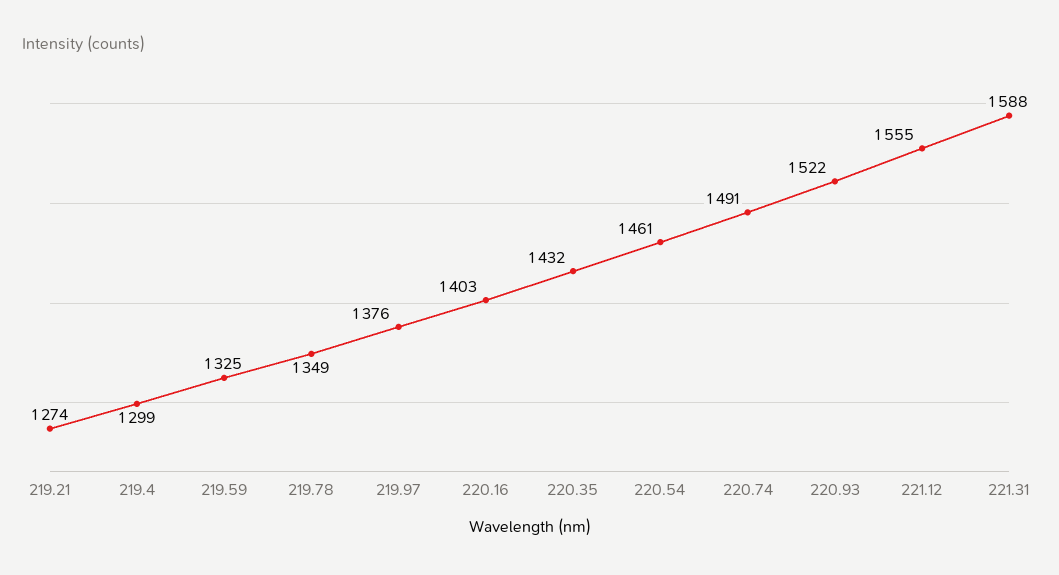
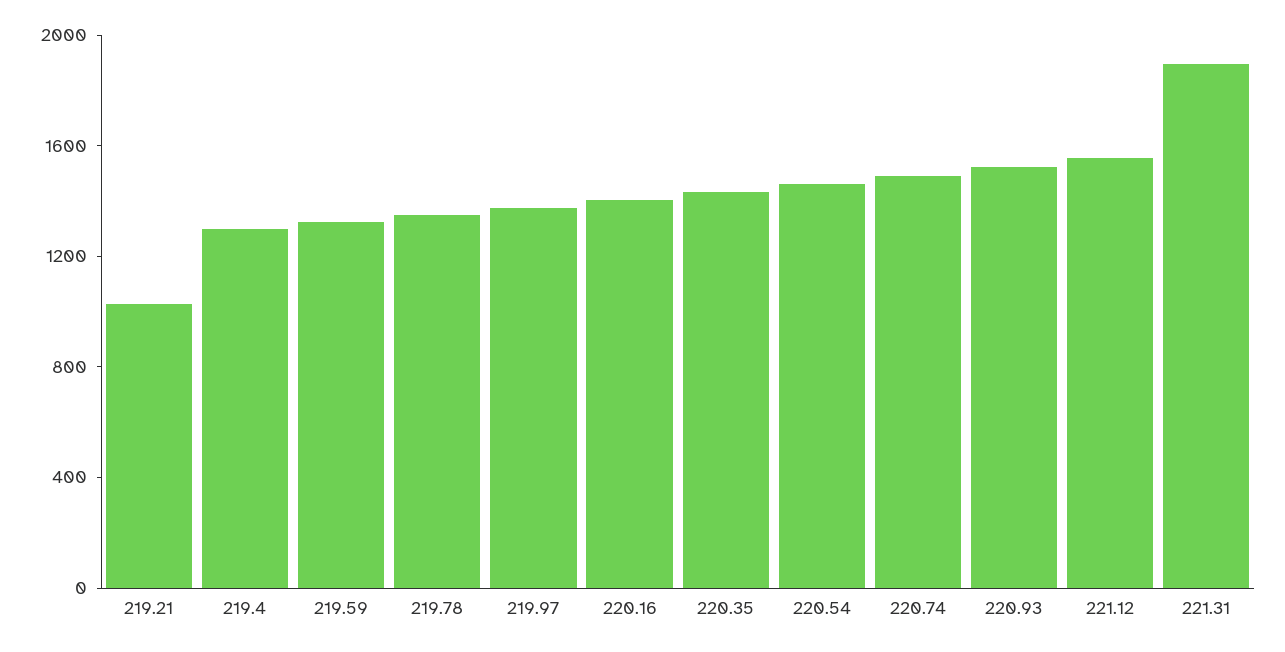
  {
-   "219.21": 1274,
+   "219.21": 1000,
    "219.4": 1299,
    "219.59": 1325,
    "219.78": 1349,
    "219.97": 1376,
    "220.16": 1403,
    "220.35": 1432,
    "220.54": 1461,
    "220.74": 1491,
    "220.93": 1522,
    "221.12": 1555,
-   "221.31": 1588
+   "221.31": 1900
  }

